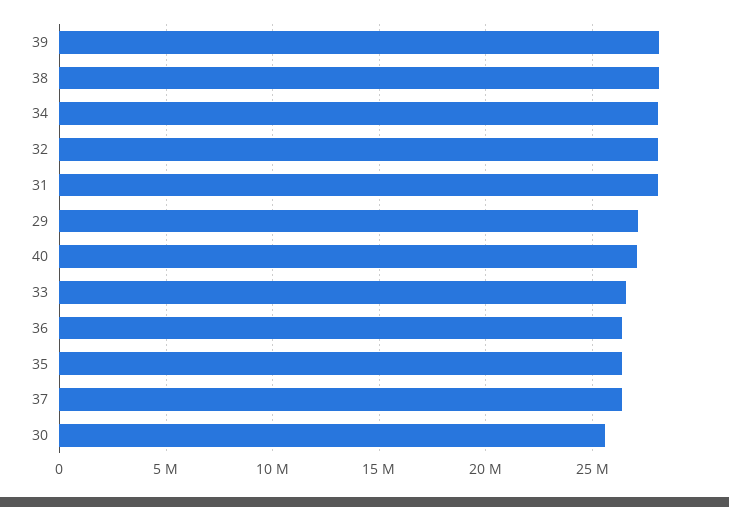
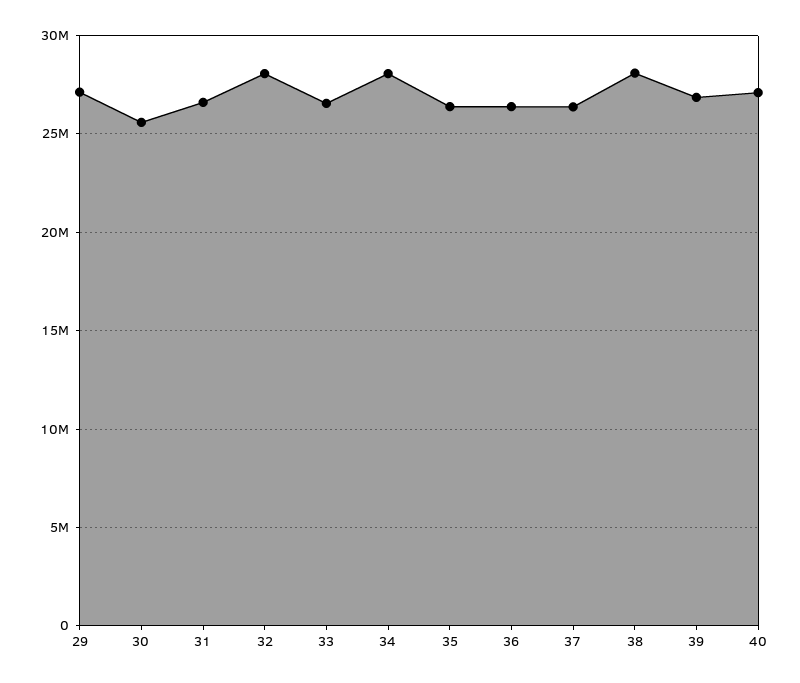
  {
-   "39": 28000000,
+   "39": 27000000,
    "38": 28000000,
    "34": 28000000,
    "32": 28000000,
-   "31": 28000000,
+   "31": 26500000,
    "29": 27000000,
    "40": 27000000,
    "33": 26500000,
    "36": 26500000,
    "35": 26500000,
    "37": 26500000,
    "30": 25500000
  }

